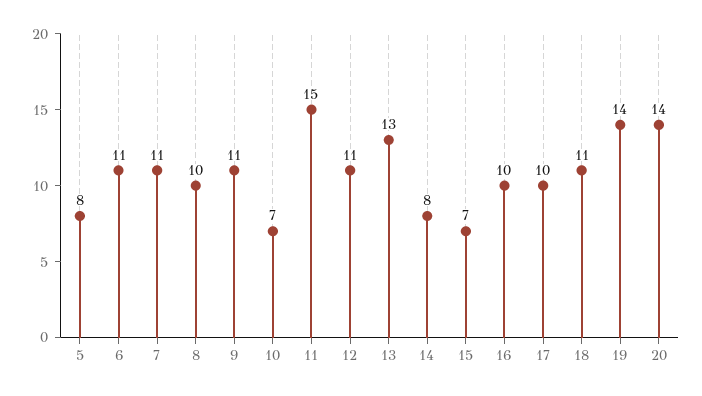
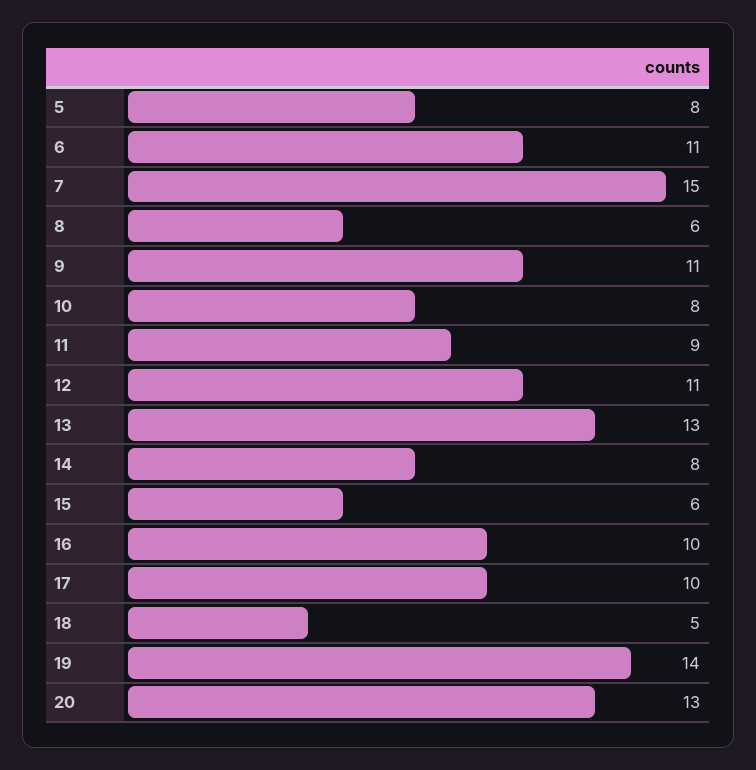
  {
    "5": 8,
    "6": 11,
-   "7": 11,
+   "7": 15,
-   "8": 10,
+   "8": 6,
    "9": 11,
-   "10": 7,
+   "10": 8,
-   "11": 15,
+   "11": 9,
    "12": 11,
    "13": 13,
    "14": 8,
-   "15": 7,
+   "15": 6,
    "16": 10,
    "17": 10,
-   "18": 11,
+   "18": 5,
    "19": 14,
-   "20": 14
+   "20": 13
  }

